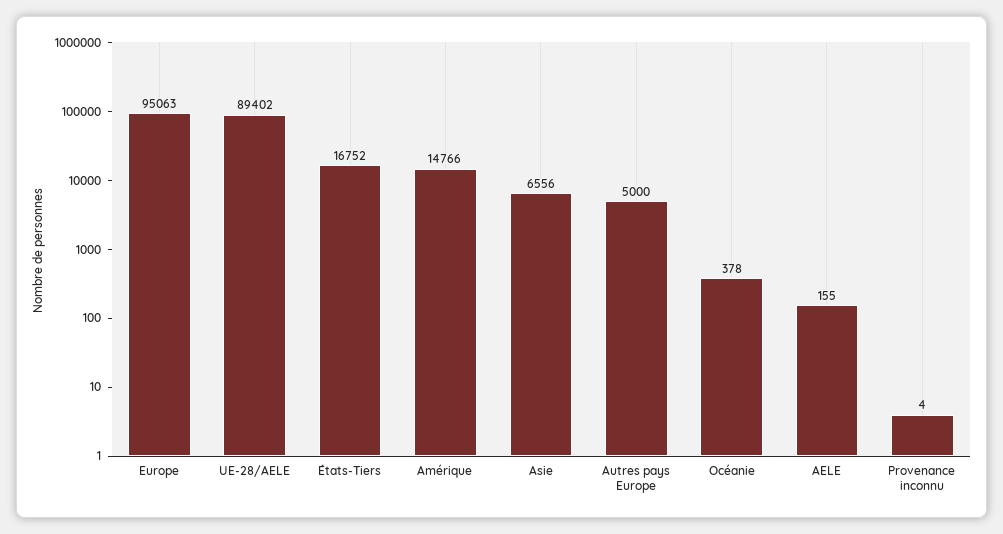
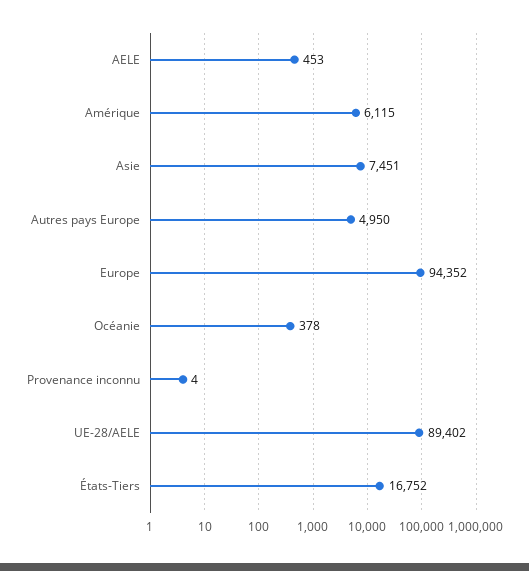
  {
-   "Europe": 95063,
+   "Europe": 94352,
    "UE-28/AELE": 89402,
    "États-Tiers": 16752,
-   "Amérique": 14766,
+   "Amérique": 6115,
-   "Asie": 6556,
+   "Asie": 7451,
-   "Autres pays Europe": 5000,
+   "Autres pays Europe": 4950,
    "Océanie": 378,
-   "AELE": 155,
+   "AELE": 453,
    "Provenance inconnu": 4
  }

